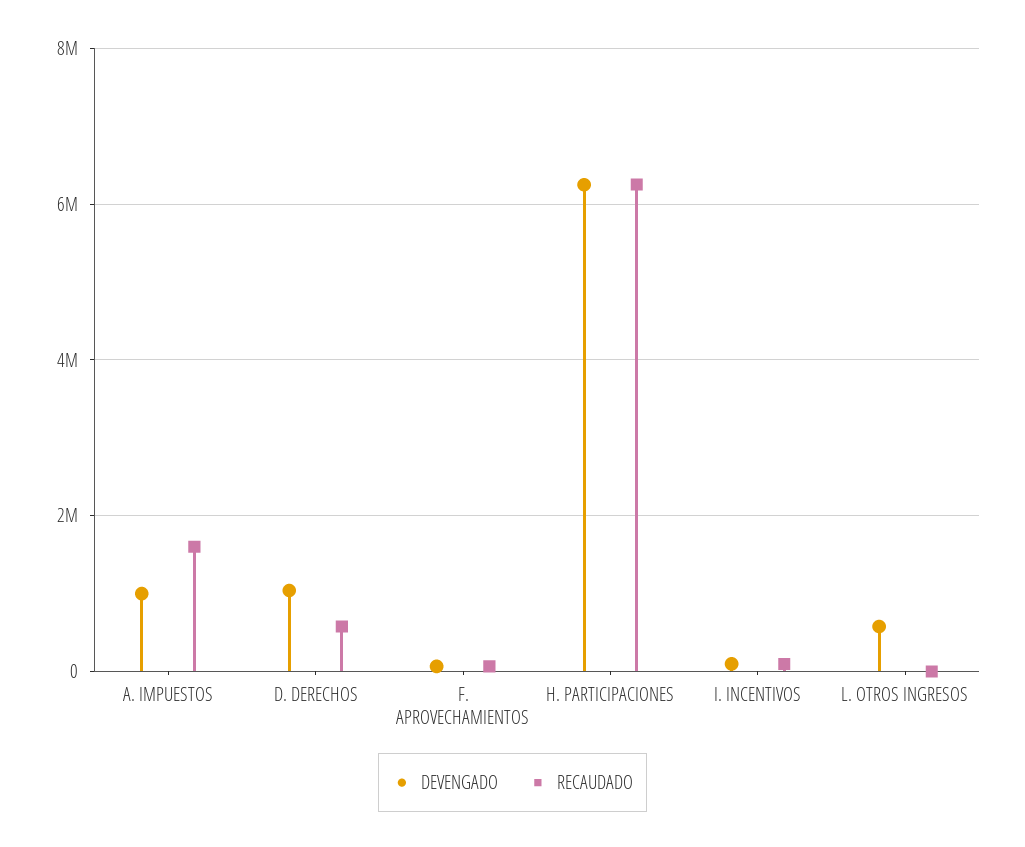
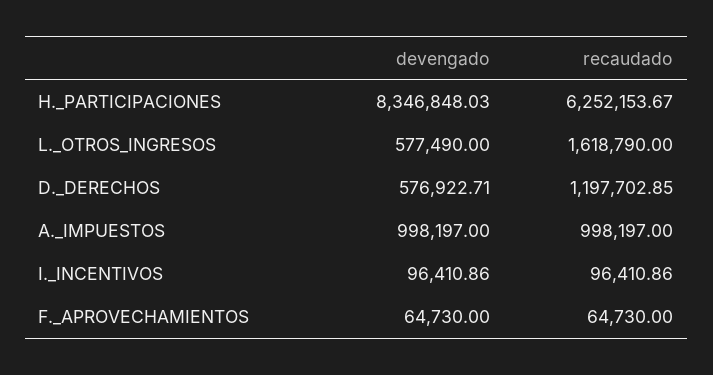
  {
    "DEVENGADO": {
      "A. IMPUESTOS": 998197,
-     "D. DERECHOS": 1000000,
+     "D. DERECHOS": 576922.71,
      "F. APROVECHAMIENTOS": 64730,
-     "H. PARTICIPACIONES": 6200000,
+     "H. PARTICIPACIONES": 8346848.03,
      "I. INCENTIVOS": 96410.86,
      "L. OTROS INGRESOS": 577490
    },
    "RECAUDADO": {
-     "A. IMPUESTOS": 1600000,
+     "A. IMPUESTOS": 998197,
-     "D. DERECHOS": 600000,
+     "D. DERECHOS": 1197702.85,
      "F. APROVECHAMIENTOS": 64730,
      "H. PARTICIPACIONES": 6252153.67,
      "I. INCENTIVOS": 96410.86,
-     "L. OTROS INGRESOS": 0
+     "L. OTROS INGRESOS": 1618790
    }
  }

